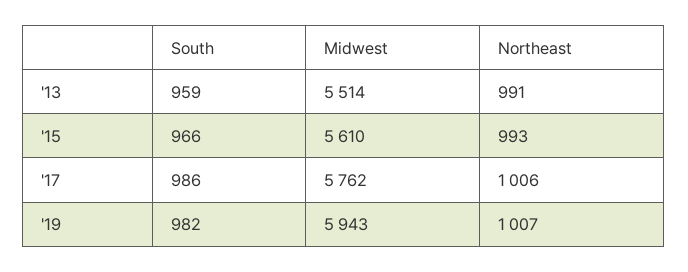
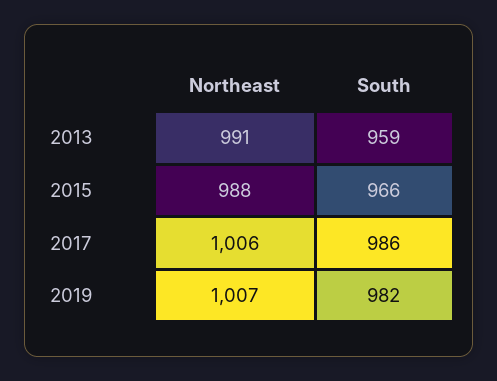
  {
    "South": {
      "'13": 959,
      "'15": 966,
      "'17": 986,
      "'19": 982
    },
-   "Midwest": {
-     "'13": 5514,
-     "'15": 5610,
-     "'17": 5762,
-     "'19": 5943
-   },
    "Northeast": {
      "'13": 991,
-     "'15": 993,
+     "'15": 988,
      "'17": 1006,
      "'19": 1007
    }
  }

